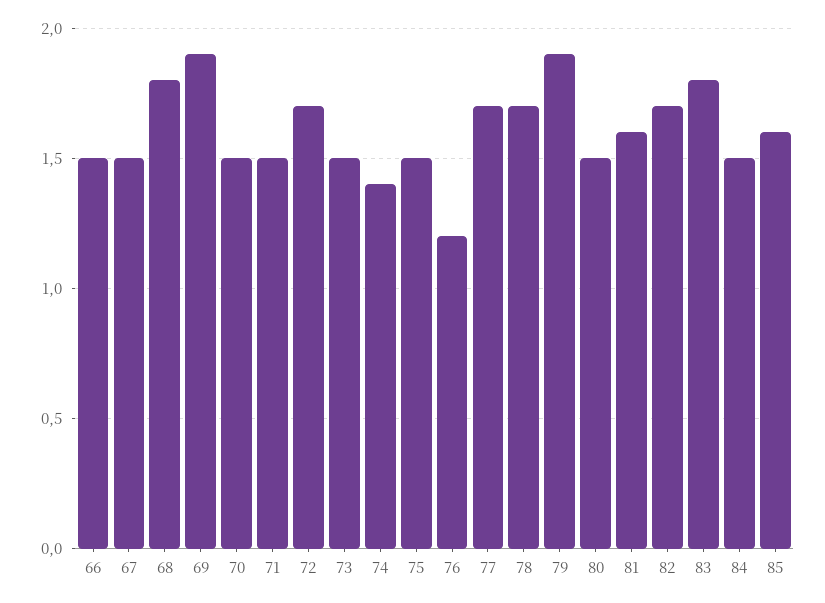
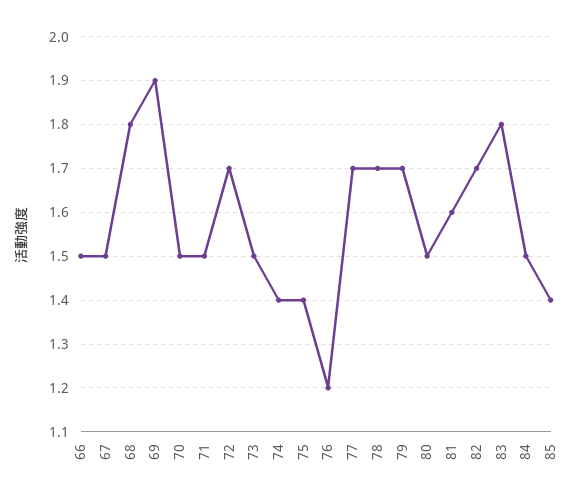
  {
    "66": 1.5,
    "67": 1.5,
    "68": 1.8,
    "69": 1.9,
    "70": 1.5,
    "71": 1.5,
    "72": 1.7,
    "73": 1.5,
    "74": 1.4,
-   "75": 1.5,
+   "75": 1.4,
    "76": 1.2,
    "77": 1.7,
    "78": 1.7,
-   "79": 1.9,
+   "79": 1.7,
    "80": 1.5,
    "81": 1.6,
    "82": 1.7,
    "83": 1.8,
    "84": 1.5,
-   "85": 1.6
+   "85": 1.4
  }

